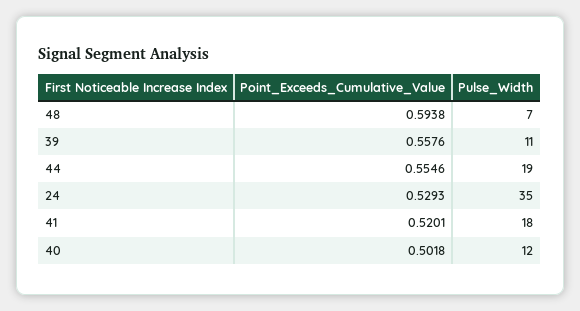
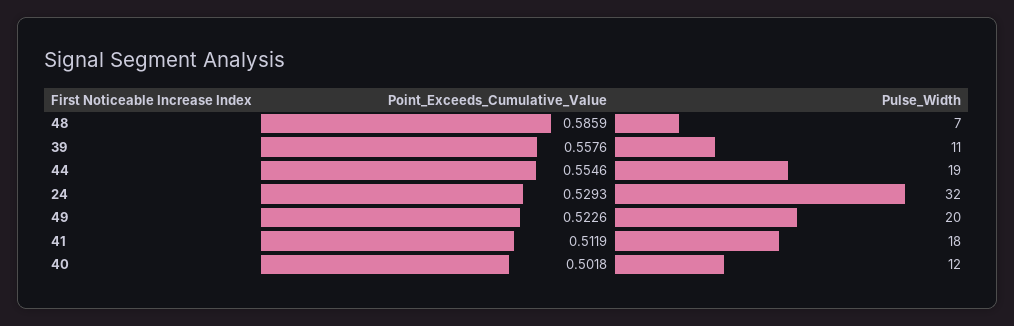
  {
    "Point_Exceeds_Cumulative_Value": {
-     "48": 0.5938,
+     "48": 0.5859,
      "39": 0.5576,
      "44": 0.5546,
      "24": 0.5293,
-     "41": 0.5201,
+     "41": 0.5119,
-     "40": 0.5018
+     "40": 0.5018,
+     "49": 0.5226
    },
    "Pulse_Width": {
      "48": 7,
      "39": 11,
      "44": 19,
-     "24": 35,
+     "24": 32,
      "41": 18,
-     "40": 12
+     "40": 12,
+     "49": 20
    }
  }

